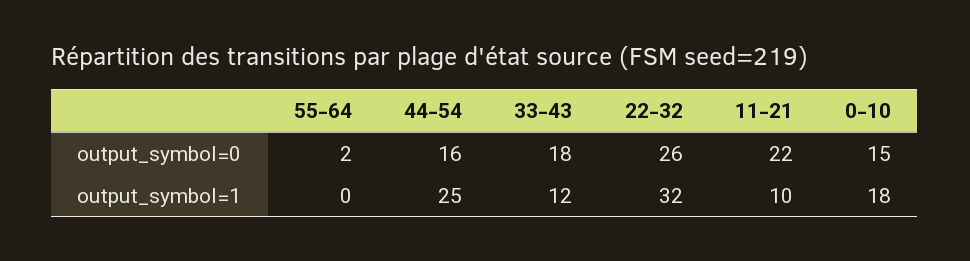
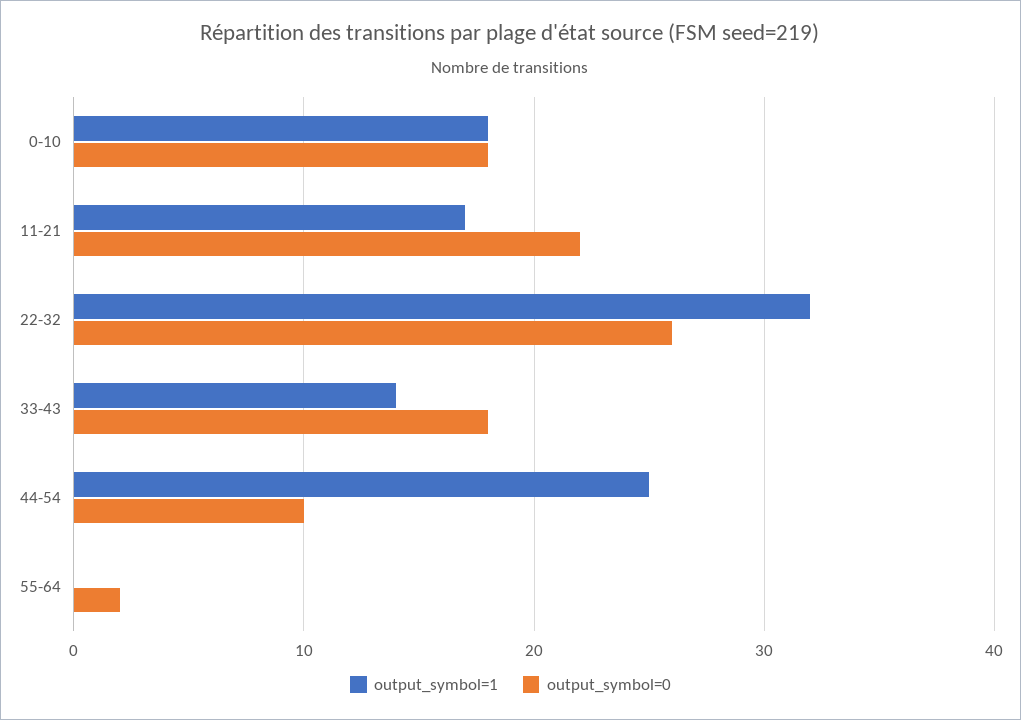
  {
    "output_symbol=0": {
      "55-64": 2,
-     "44-54": 16,
+     "44-54": 10,
      "33-43": 18,
      "22-32": 26,
      "11-21": 22,
-     "0-10": 15
+     "0-10": 18
    },
    "output_symbol=1": {
      "55-64": 0,
      "44-54": 25,
-     "33-43": 12,
+     "33-43": 14,
      "22-32": 32,
-     "11-21": 10,
+     "11-21": 17,
      "0-10": 18
    }
  }

